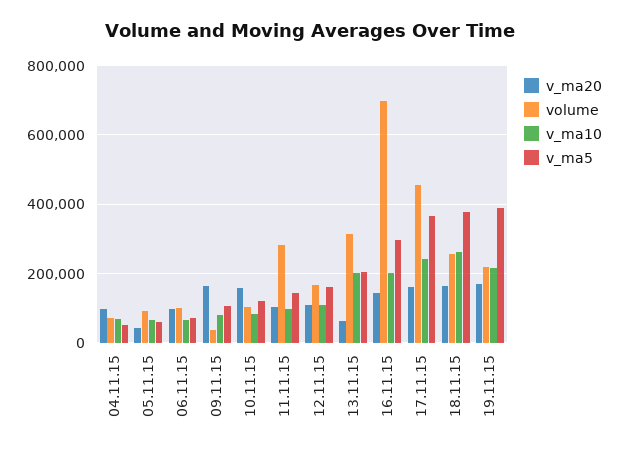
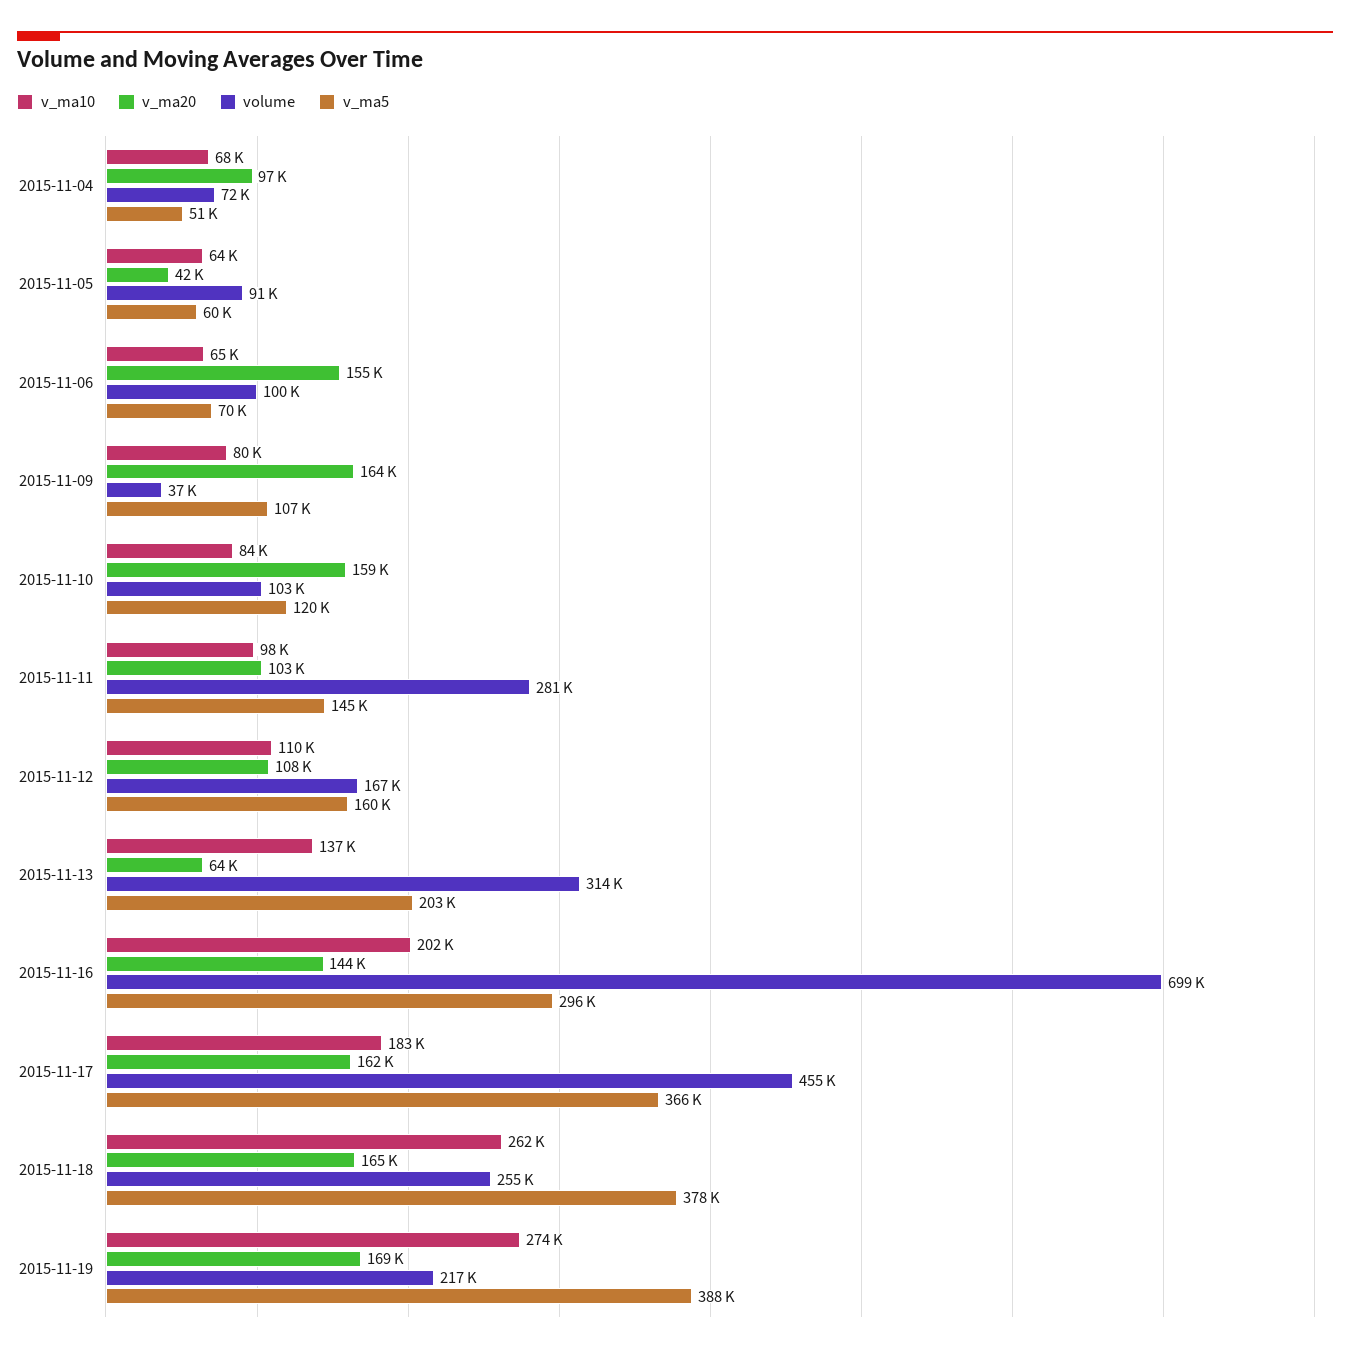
  {
    "v_ma20": {
      "04.11.15": 97000,
      "05.11.15": 42000,
-     "06.11.15": 100000,
+     "06.11.15": 155000,
      "09.11.15": 164000,
      "10.11.15": 159000,
      "11.11.15": 103000,
      "12.11.15": 108000,
      "13.11.15": 64000,
      "16.11.15": 144000,
      "17.11.15": 162000,
      "18.11.15": 165000,
      "19.11.15": 169000
    },
    "volume": {
      "04.11.15": 72000,
      "05.11.15": 91000,
      "06.11.15": 100000,
      "09.11.15": 37000,
      "10.11.15": 103000,
      "11.11.15": 281000,
      "12.11.15": 167000,
      "13.11.15": 314000,
      "16.11.15": 699000,
      "17.11.15": 455000,
      "18.11.15": 255000,
      "19.11.15": 217000
    },
    "v_ma10": {
      "04.11.15": 68000,
      "05.11.15": 64000,
      "06.11.15": 65000,
      "09.11.15": 80000,
      "10.11.15": 84000,
      "11.11.15": 98000,
      "12.11.15": 110000,
-     "13.11.15": 200000,
+     "13.11.15": 137000,
      "16.11.15": 202000,
-     "17.11.15": 240000,
+     "17.11.15": 183000,
      "18.11.15": 262000,
-     "19.11.15": 220000
+     "19.11.15": 274000
    },
    "v_ma5": {
      "04.11.15": 51000,
      "05.11.15": 60000,
      "06.11.15": 70000,
      "09.11.15": 107000,
      "10.11.15": 120000,
      "11.11.15": 145000,
      "12.11.15": 160000,
      "13.11.15": 203000,
      "16.11.15": 296000,
      "17.11.15": 366000,
      "18.11.15": 378000,
      "19.11.15": 388000
    }
  }

